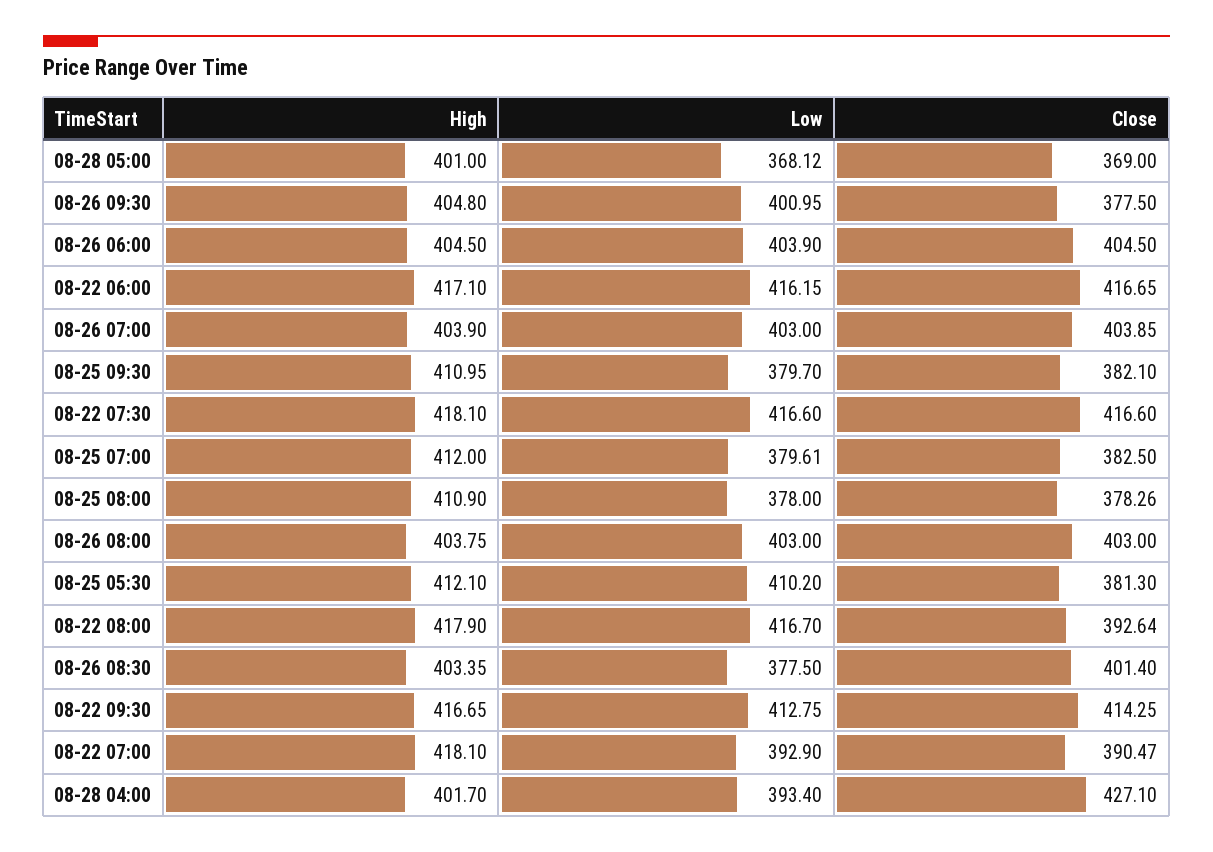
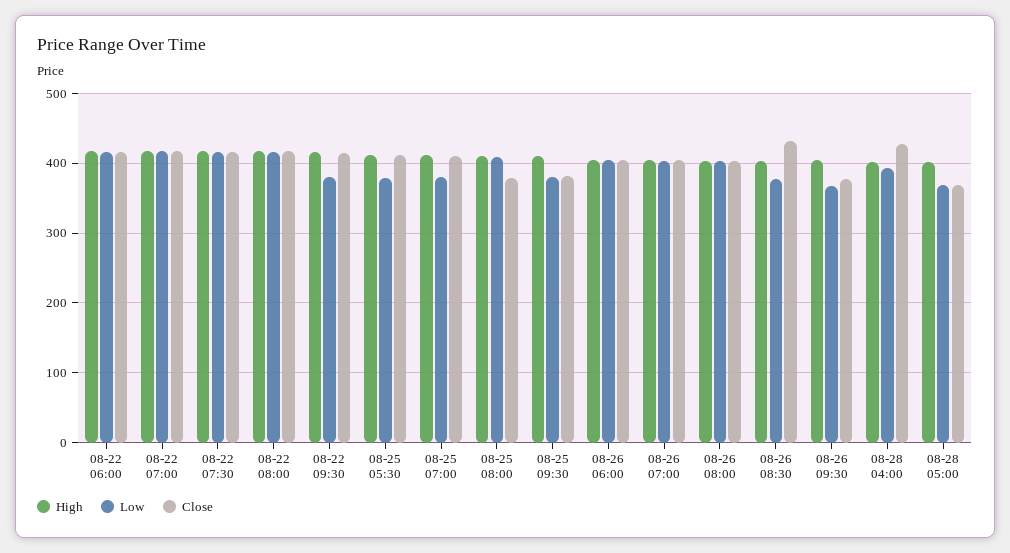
  {
    "High": {
      "08-28 05:00": 401,
      "08-26 09:30": 404.8,
      "08-26 06:00": 404.5,
      "08-22 06:00": 417.1,
      "08-26 07:00": 403.9,
      "08-25 09:30": 410.95,
      "08-22 07:30": 418.1,
      "08-25 07:00": 412,
      "08-25 08:00": 410.9,
      "08-26 08:00": 403.75,
      "08-25 05:30": 412.1,
      "08-22 08:00": 417.9,
      "08-26 08:30": 403.35,
      "08-22 09:30": 416.65,
      "08-22 07:00": 418.1,
      "08-28 04:00": 401.7
    },
    "Low": {
      "08-28 05:00": 368.12,
-     "08-26 09:30": 400.95,
+     "08-26 09:30": 370,
      "08-26 06:00": 403.9,
      "08-22 06:00": 416.15,
      "08-26 07:00": 403,
      "08-25 09:30": 379.7,
      "08-22 07:30": 416.6,
      "08-25 07:00": 379.61,
-     "08-25 08:00": 378,
+     "08-25 08:00": 410,
      "08-26 08:00": 403,
-     "08-25 05:30": 410.2,
+     "08-25 05:30": 380,
      "08-22 08:00": 416.7,
      "08-26 08:30": 377.5,
-     "08-22 09:30": 412.75,
+     "08-22 09:30": 380,
-     "08-22 07:00": 392.9,
+     "08-22 07:00": 420,
      "08-28 04:00": 393.4
    },
    "Close": {
      "08-28 05:00": 369,
      "08-26 09:30": 377.5,
      "08-26 06:00": 404.5,
      "08-22 06:00": 416.65,
      "08-26 07:00": 403.85,
      "08-25 09:30": 382.1,
      "08-22 07:30": 416.6,
-     "08-25 07:00": 382.5,
+     "08-25 07:00": 410,
      "08-25 08:00": 378.26,
      "08-26 08:00": 403,
-     "08-25 05:30": 381.3,
+     "08-25 05:30": 410,
-     "08-22 08:00": 392.64,
+     "08-22 08:00": 420,
-     "08-26 08:30": 401.4,
+     "08-26 08:30": 430,
      "08-22 09:30": 414.25,
-     "08-22 07:00": 390.47,
+     "08-22 07:00": 420,
      "08-28 04:00": 427.1
    }
  }

